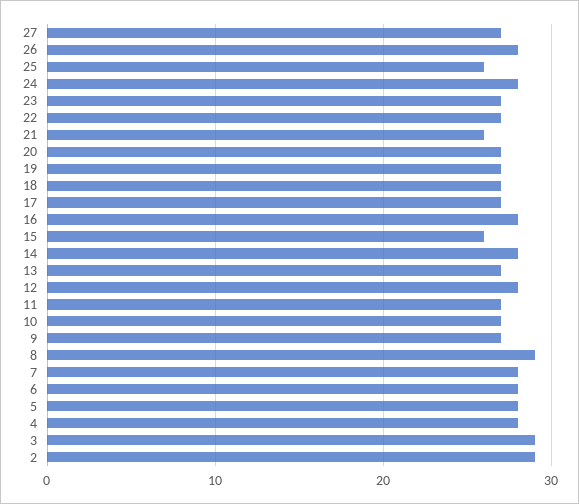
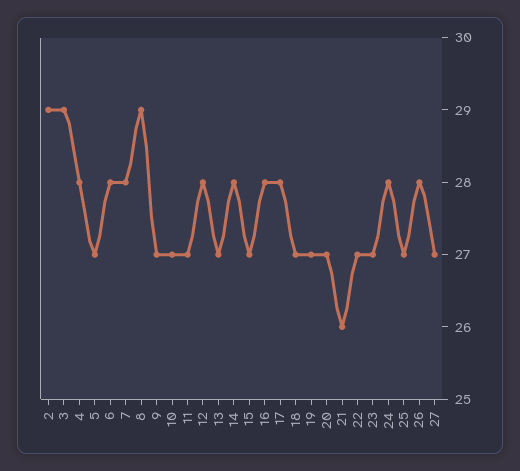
  {
    "27": 27,
    "26": 28,
-   "25": 26,
+   "25": 27,
    "24": 28,
    "23": 27,
    "22": 27,
    "21": 26,
    "20": 27,
    "19": 27,
    "18": 27,
-   "17": 27,
+   "17": 28,
    "16": 28,
-   "15": 26,
+   "15": 27,
    "14": 28,
    "13": 27,
    "12": 28,
    "11": 27,
    "10": 27,
    "9": 27,
    "8": 29,
    "7": 28,
    "6": 28,
-   "5": 28,
+   "5": 27,
    "4": 28,
    "3": 29,
    "2": 29
  }

